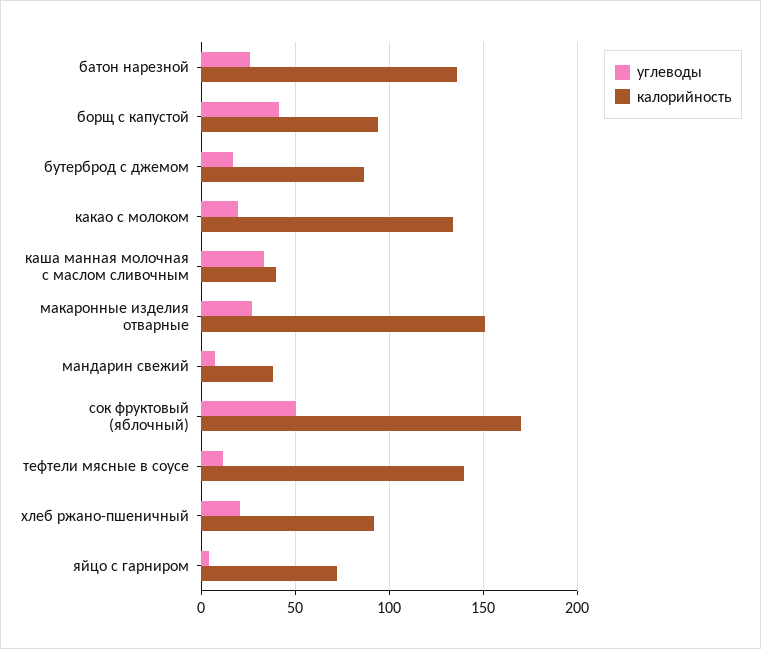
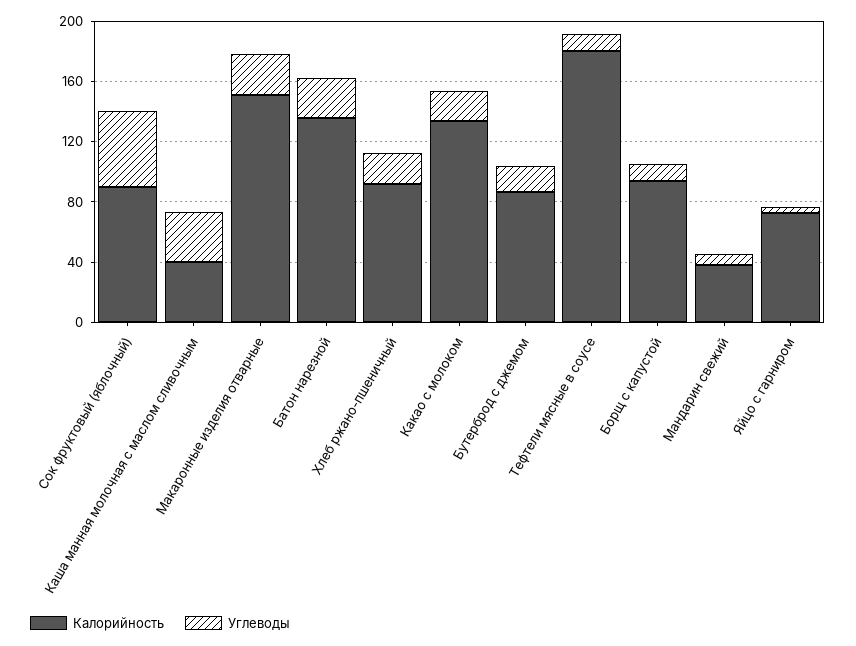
  {
    "углеводы": {
      "батон нарезной": 25,
-     "борщ с капустой": 40,
+     "борщ с капустой": 10,
      "бутерброд с джемом": 15,
      "какао с молоком": 20,
      "каша манная молочная с маслом сливочным": 35,
      "макаронные изделия отварные": 25,
      "мандарин свежий": 10,
      "сок фруктовый (яблочный)": 50,
      "тефтели мясные в соусе": 10,
      "хлеб ржано-пшеничный": 20,
      "яйцо с гарниром": 5
    },
    "калорийность": {
      "батон нарезной": 135,
      "борщ с капустой": 95,
      "бутерброд с джемом": 85,
      "какао с молоком": 135,
      "каша манная молочная с маслом сливочным": 40,
      "макаронные изделия отварные": 150,
      "мандарин свежий": 40,
-     "сок фруктовый (яблочный)": 170,
+     "сок фруктовый (яблочный)": 90,
-     "тефтели мясные в соусе": 140,
+     "тефтели мясные в соусе": 180,
      "хлеб ржано-пшеничный": 90,
      "яйцо с гарниром": 70
    }
  }

